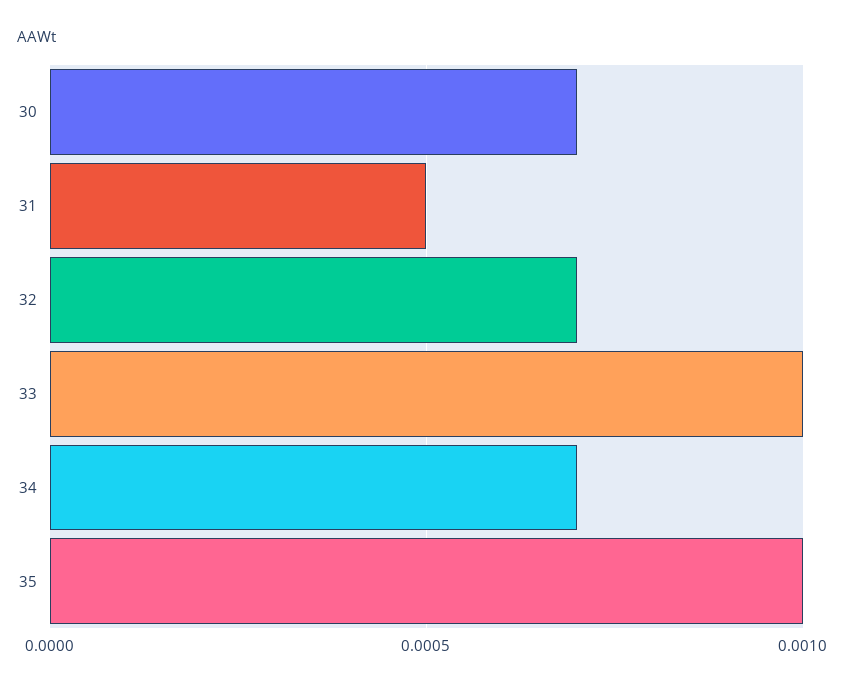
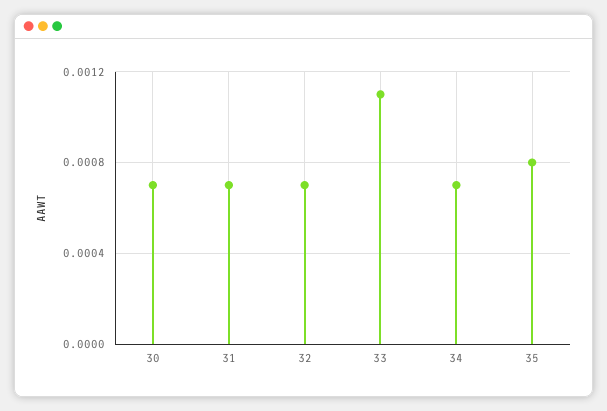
  {
    "30": 0.0007,
-   "31": 0.0005,
+   "31": 0.0007,
    "32": 0.0007,
-   "33": 0.001,
+   "33": 0.0011,
    "34": 0.0007,
-   "35": 0.001
+   "35": 0.0008
  }

